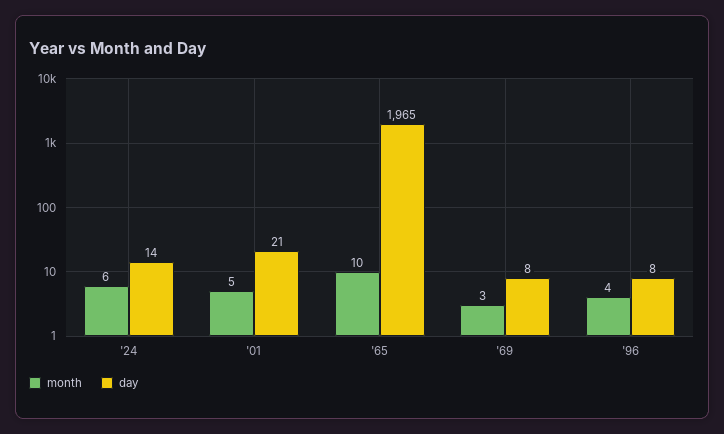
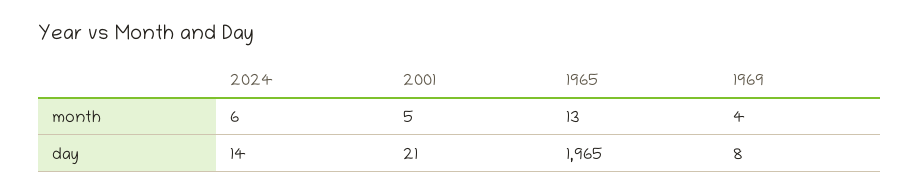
  {
    "month": {
      "'24": 6,
      "'01": 5,
-     "'65": 10,
+     "'65": 13,
-     "'69": 3,
+     "'69": 4
-     "'96": 4
    },
    "day": {
      "'24": 14,
      "'01": 21,
      "'65": 1965,
-     "'69": 8,
+     "'69": 8
-     "'96": 8
    }
  }

